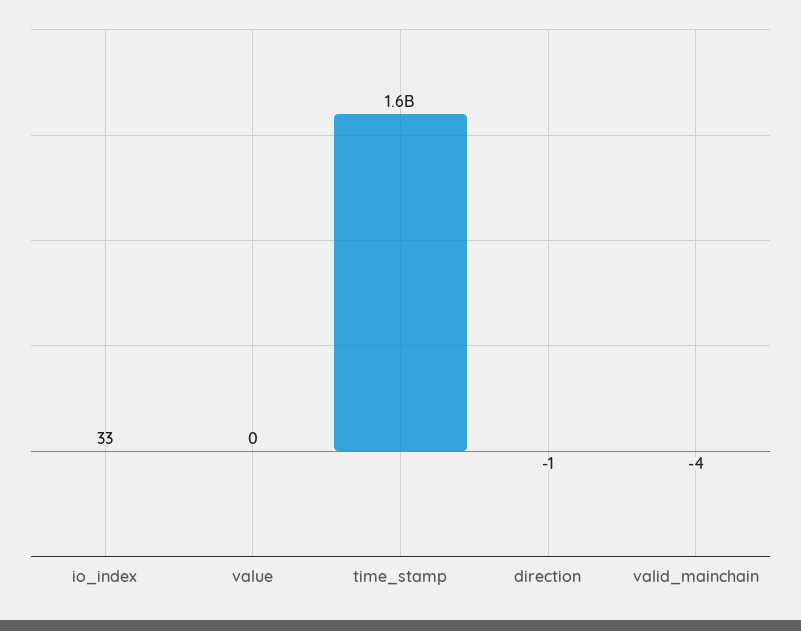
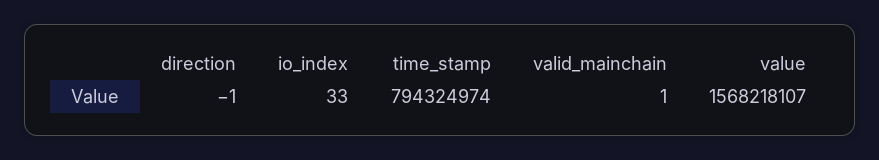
  {
    "io_index": 33,
-   "value": 0,
+   "value": 1568218107,
-   "time_stamp": 1600000000,
+   "time_stamp": 794324974,
    "direction": -1,
-   "valid_mainchain": -4
+   "valid_mainchain": 1
  }

